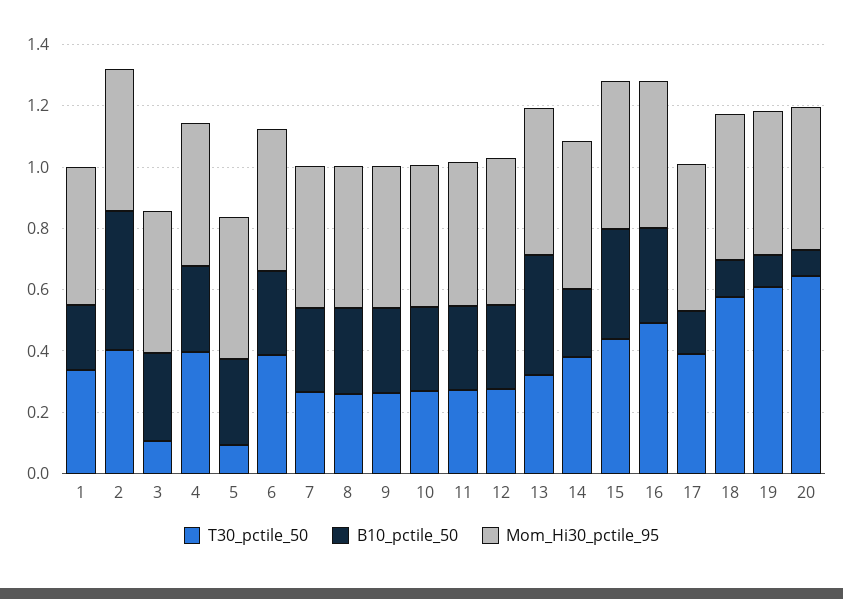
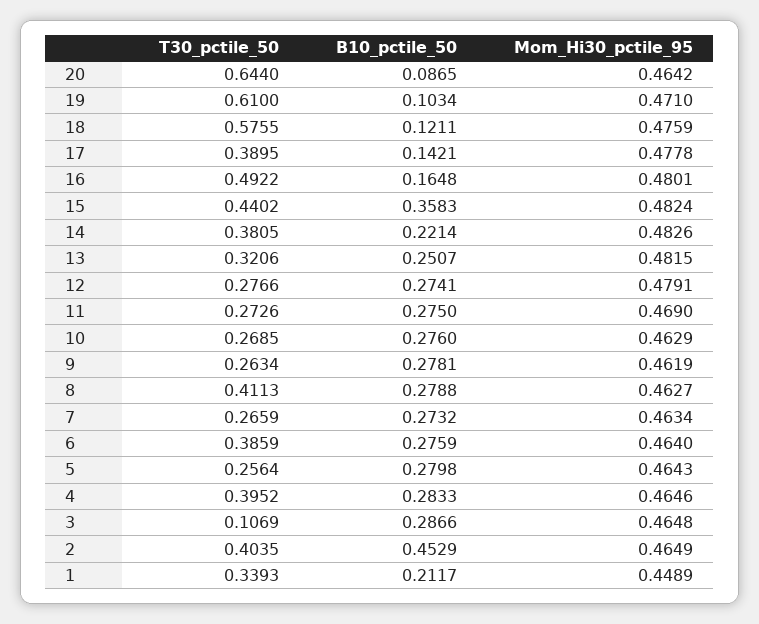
  {
    "T30_pctile_50": {
      "1": 0.3393,
      "2": 0.4035,
      "3": 0.1069,
      "4": 0.3952,
-     "5": 0.1,
+     "5": 0.2564,
      "6": 0.3859,
      "7": 0.2659,
-     "8": 0.25,
+     "8": 0.4113,
      "9": 0.2634,
      "10": 0.2685,
      "11": 0.2726,
      "12": 0.2766,
      "13": 0.3206,
      "14": 0.3805,
      "15": 0.4402,
      "16": 0.4922,
      "17": 0.3895,
      "18": 0.5755,
      "19": 0.61,
      "20": 0.644
    },
    "B10_pctile_50": {
      "1": 0.2117,
      "2": 0.4529,
      "3": 0.2866,
      "4": 0.2833,
      "5": 0.2798,
      "6": 0.2759,
      "7": 0.2732,
      "8": 0.2788,
      "9": 0.2781,
      "10": 0.276,
      "11": 0.275,
      "12": 0.2741,
-     "13": 0.4,
+     "13": 0.2507,
      "14": 0.2214,
      "15": 0.3583,
-     "16": 0.3,
+     "16": 0.1648,
      "17": 0.1421,
      "18": 0.1211,
      "19": 0.1034,
      "20": 0.0865
    },
    "Mom_Hi30_pctile_95": {
      "1": 0.4489,
      "2": 0.4649,
      "3": 0.4648,
      "4": 0.4646,
      "5": 0.4643,
      "6": 0.464,
      "7": 0.4634,
      "8": 0.4627,
      "9": 0.4619,
      "10": 0.4629,
      "11": 0.469,
      "12": 0.4791,
      "13": 0.4815,
      "14": 0.4826,
      "15": 0.4824,
      "16": 0.4801,
      "17": 0.4778,
      "18": 0.4759,
      "19": 0.471,
      "20": 0.4642
    }
  }

